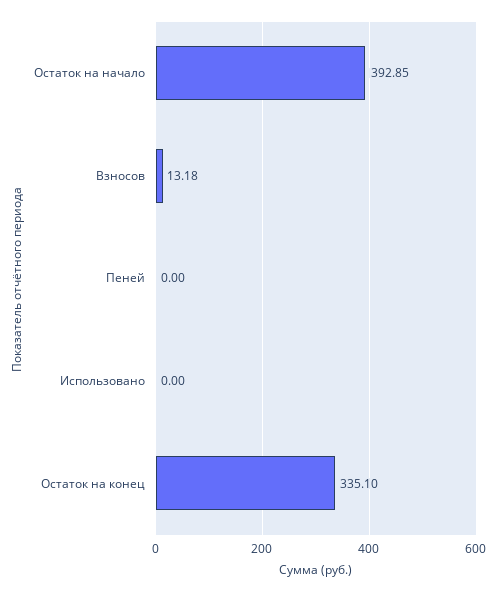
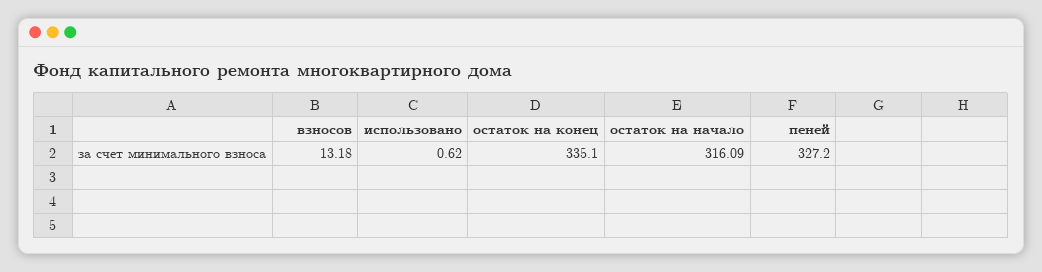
  {
-   "Остаток на начало": 392.85,
+   "Остаток на начало": 316.09,
    "Взносов": 13.18,
-   "Пеней": 0,
+   "Пеней": 327.2,
-   "Использовано": 0,
+   "Использовано": 0.62,
    "Остаток на конец": 335.1
  }

